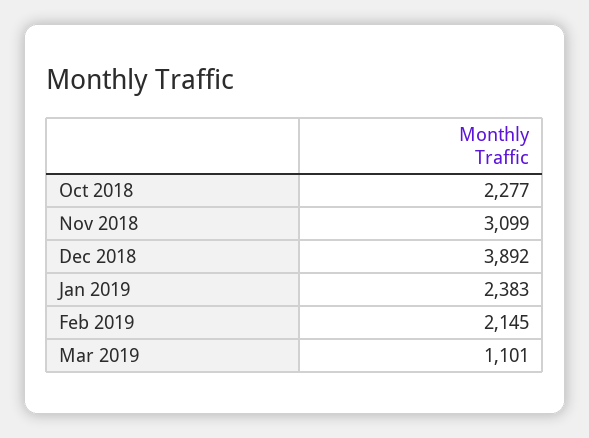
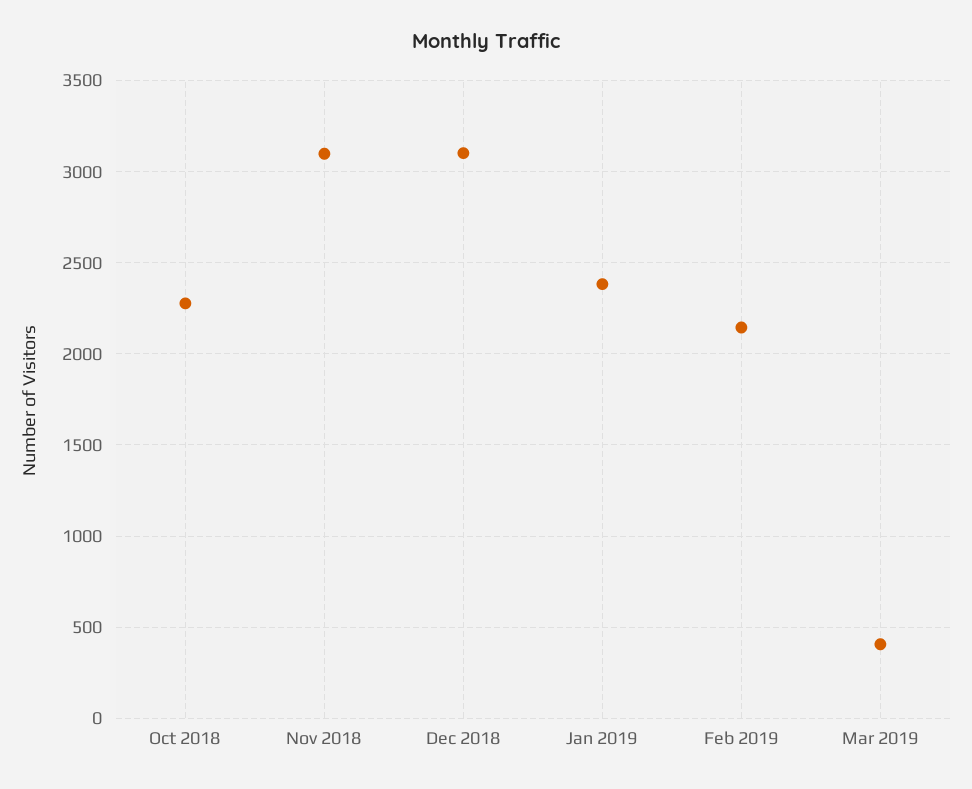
  {
    "Oct 2018": 2277,
    "Nov 2018": 3099,
-   "Dec 2018": 3892,
+   "Dec 2018": 3100,
    "Jan 2019": 2383,
    "Feb 2019": 2145,
-   "Mar 2019": 1101
+   "Mar 2019": 400
  }

